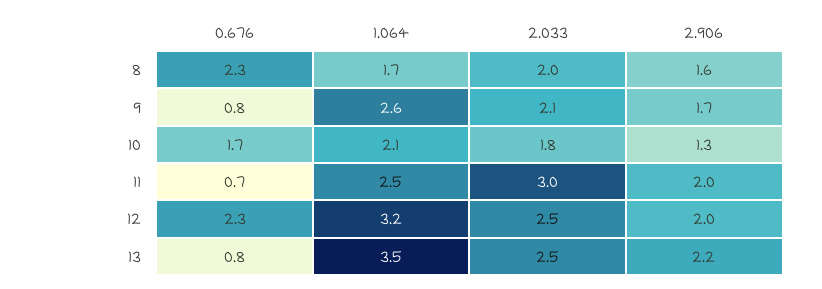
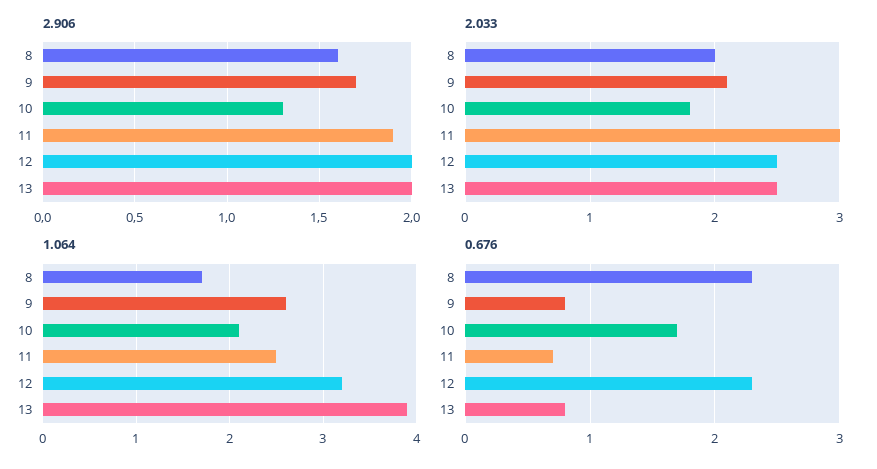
  {
    "0.676": {
      "8": 2.3,
      "9": 0.8,
      "10": 1.7,
      "11": 0.7,
      "12": 2.3,
      "13": 0.8
    },
    "1.064": {
      "8": 1.7,
      "9": 2.6,
      "10": 2.1,
      "11": 2.5,
      "12": 3.2,
-     "13": 3.5
+     "13": 3.9
    },
    "2.033": {
      "8": 2,
      "9": 2.1,
      "10": 1.8,
      "11": 3,
      "12": 2.5,
      "13": 2.5
    },
    "2.906": {
      "8": 1.6,
      "9": 1.7,
      "10": 1.3,
-     "11": 2,
+     "11": 1.9,
      "12": 2,
-     "13": 2.2
+     "13": 2
    }
  }

